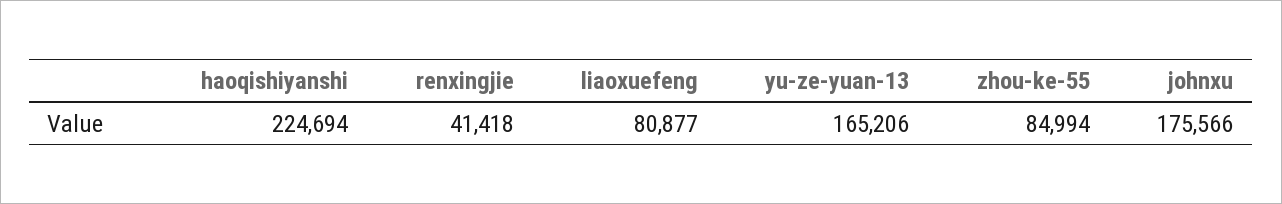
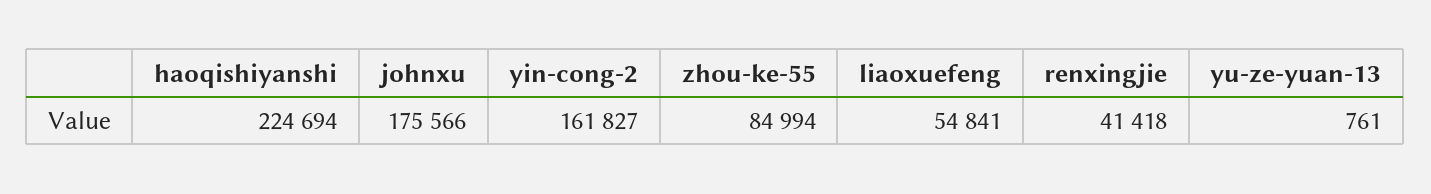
  {
    "haoqishiyanshi": 224694,
    "renxingjie": 41418,
-   "liaoxuefeng": 80877,
+   "liaoxuefeng": 54841,
-   "yu-ze-yuan-13": 165206,
+   "yu-ze-yuan-13": 761,
    "zhou-ke-55": 84994,
-   "johnxu": 175566
+   "johnxu": 175566,
+   "yin-cong-2": 161827
  }

